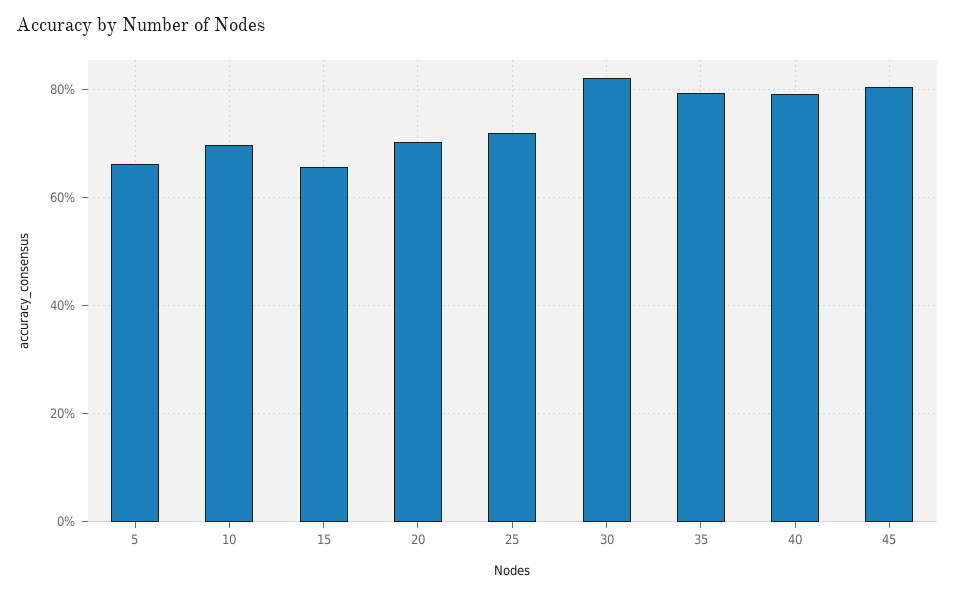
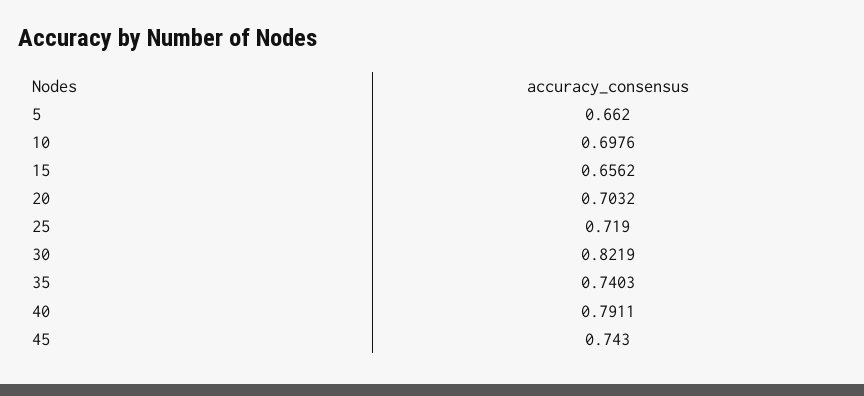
  {
    "5": 0.662,
    "10": 0.6976,
    "15": 0.6562,
    "20": 0.7032,
    "25": 0.719,
    "30": 0.8219,
-   "35": 0.8,
+   "35": 0.7403,
    "40": 0.7911,
-   "45": 0.8
+   "45": 0.743
  }

